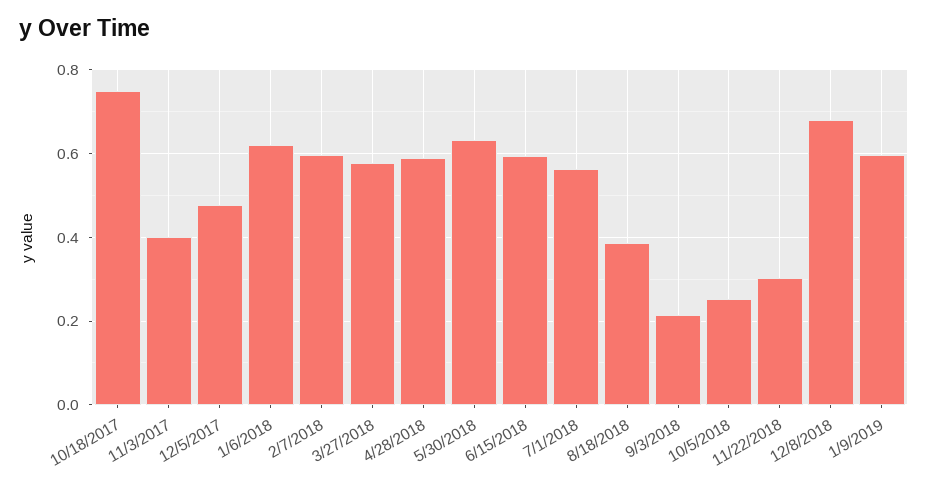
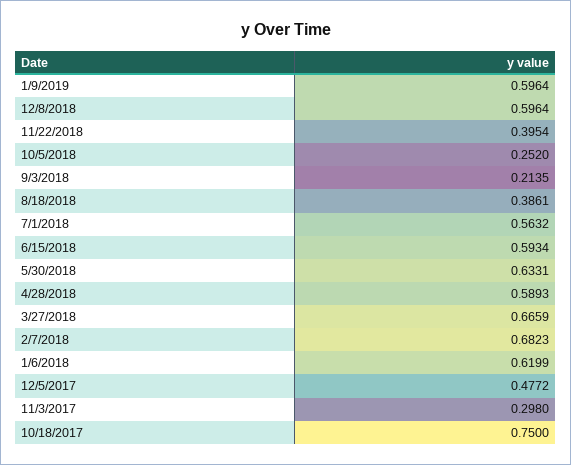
  {
    "10/18/2017": 0.75,
-   "11/3/2017": 0.4,
+   "11/3/2017": 0.298,
    "12/5/2017": 0.4772,
    "1/6/2018": 0.6199,
-   "2/7/2018": 0.6,
+   "2/7/2018": 0.6823,
-   "3/27/2018": 0.58,
+   "3/27/2018": 0.6659,
    "4/28/2018": 0.5893,
    "5/30/2018": 0.6331,
    "6/15/2018": 0.5934,
    "7/1/2018": 0.5632,
    "8/18/2018": 0.3861,
    "9/3/2018": 0.2135,
    "10/5/2018": 0.252,
-   "11/22/2018": 0.3,
+   "11/22/2018": 0.3954,
-   "12/8/2018": 0.68,
+   "12/8/2018": 0.5964,
    "1/9/2019": 0.5964
  }

